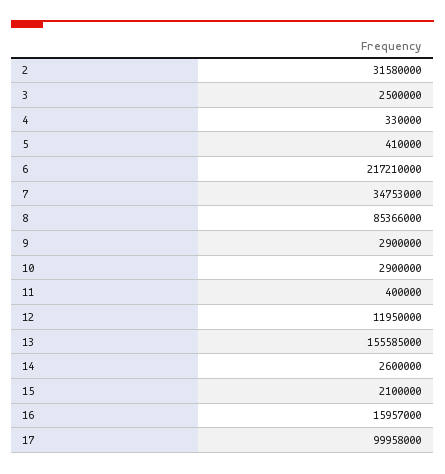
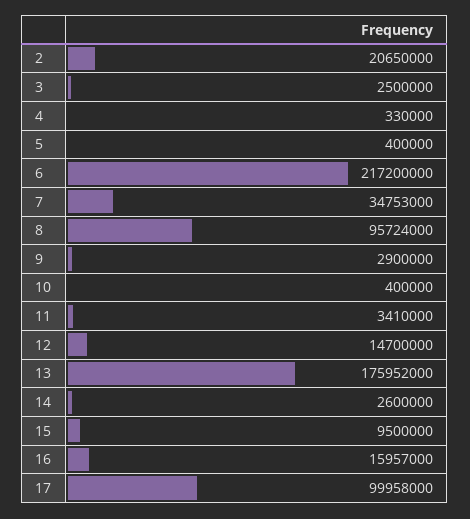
  {
-   "2": 31580000,
+   "2": 20650000,
    "3": 2500000,
    "4": 330000,
-   "5": 410000,
+   "5": 400000,
-   "6": 217210000,
+   "6": 217200000,
    "7": 34753000,
-   "8": 85366000,
+   "8": 95724000,
    "9": 2900000,
-   "10": 2900000,
+   "10": 400000,
-   "11": 400000,
+   "11": 3410000,
-   "12": 11950000,
+   "12": 14700000,
-   "13": 155585000,
+   "13": 175952000,
    "14": 2600000,
-   "15": 2100000,
+   "15": 9500000,
    "16": 15957000,
    "17": 99958000
  }

